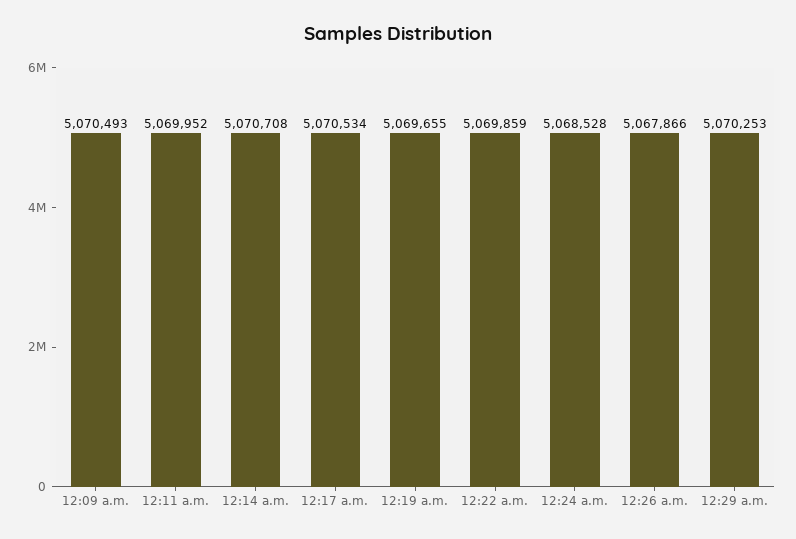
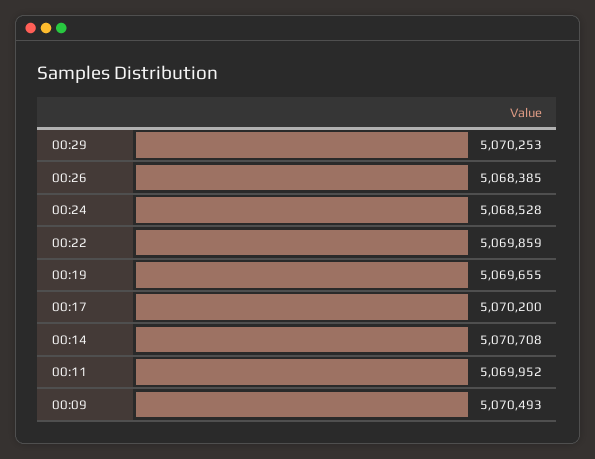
  {
    "12:09 a.m.": 5070493,
    "12:11 a.m.": 5069952,
    "12:14 a.m.": 5070708,
-   "12:17 a.m.": 5070534,
+   "12:17 a.m.": 5070200,
    "12:19 a.m.": 5069655,
    "12:22 a.m.": 5069859,
    "12:24 a.m.": 5068528,
-   "12:26 a.m.": 5067866,
+   "12:26 a.m.": 5068385,
    "12:29 a.m.": 5070253
  }

